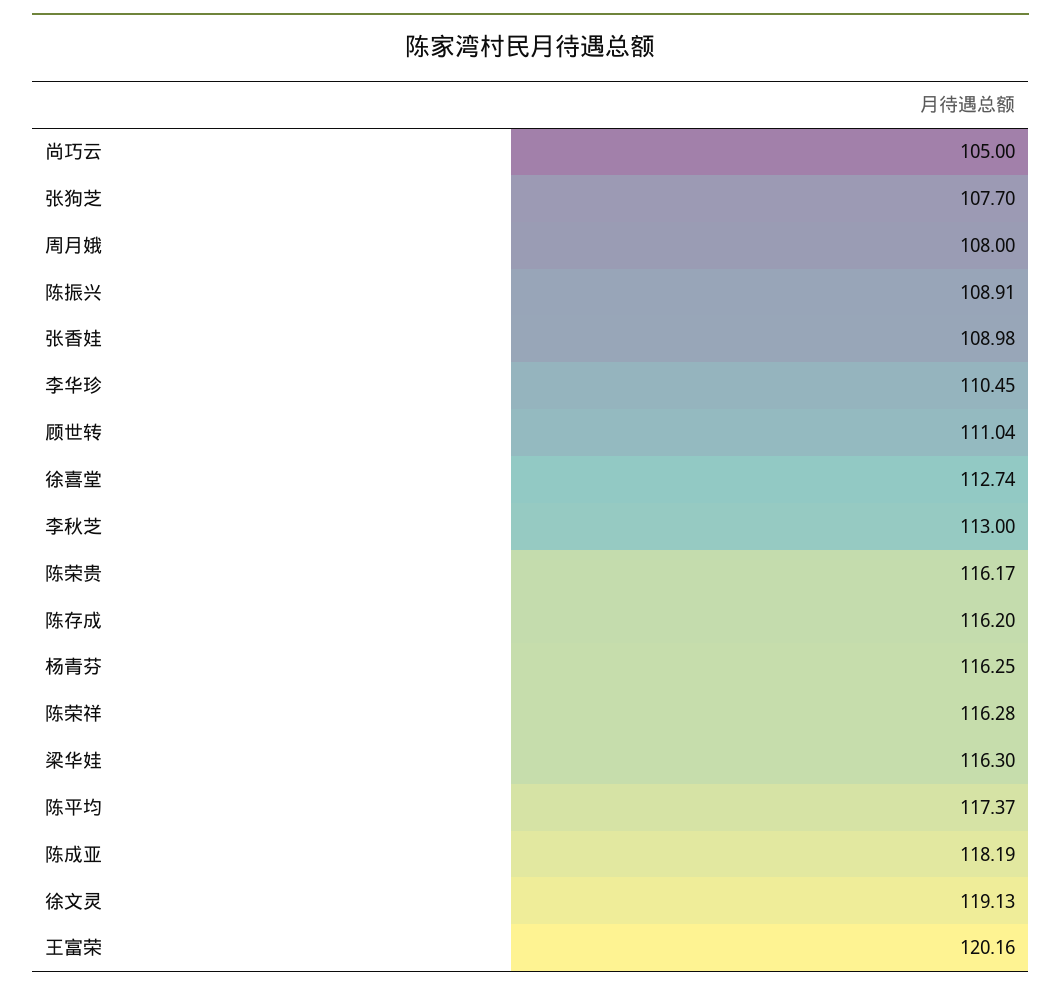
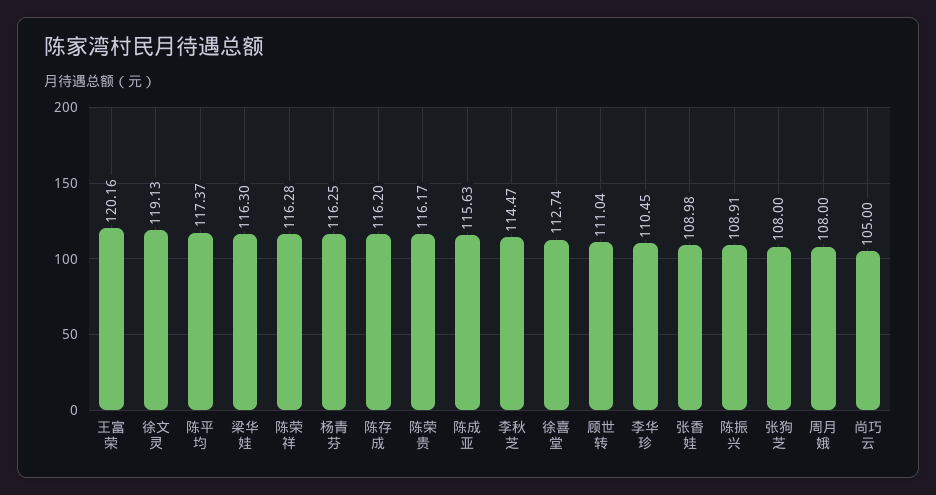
  {
    "尚巧云": 105,
-   "张狗芝": 107.7,
+   "张狗芝": 108,
    "周月娥": 108,
    "陈振兴": 108.91,
    "张香娃": 108.98,
    "李华珍": 110.45,
    "顾世转": 111.04,
    "徐喜堂": 112.74,
-   "李秋芝": 113,
+   "李秋芝": 114.47,
    "陈荣贵": 116.17,
    "陈存成": 116.2,
    "杨青芬": 116.25,
    "陈荣祥": 116.28,
    "梁华娃": 116.3,
    "陈平均": 117.37,
-   "陈成亚": 118.19,
+   "陈成亚": 115.63,
    "徐文灵": 119.13,
    "王富荣": 120.16
  }

